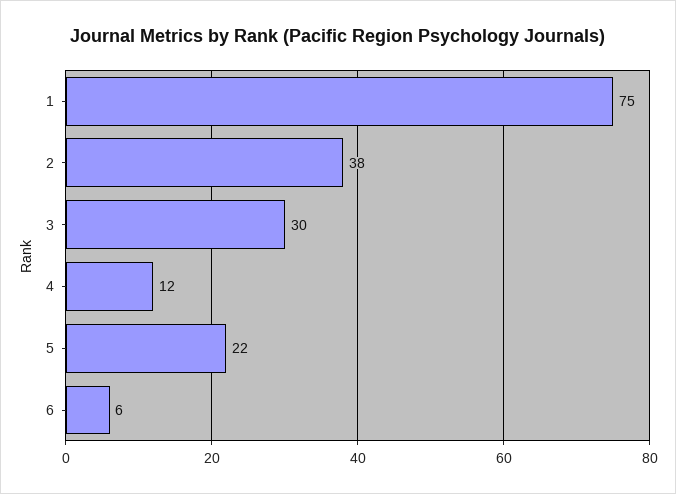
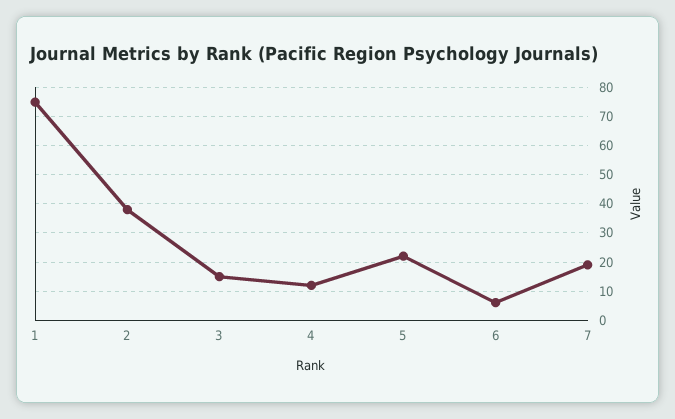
  {
    "1": 75,
    "2": 38,
-   "3": 30,
+   "3": 15,
    "4": 12,
    "5": 22,
-   "6": 6
+   "6": 6,
+   "7": 20
  }

